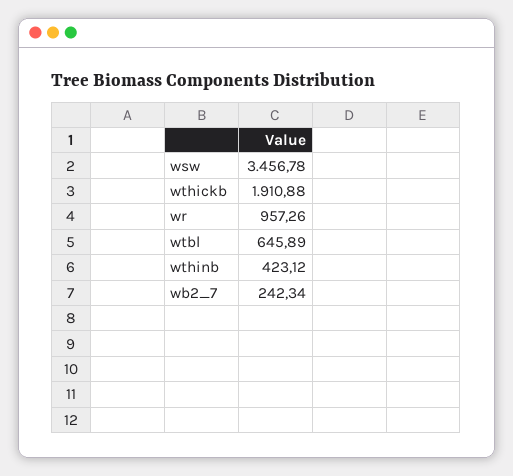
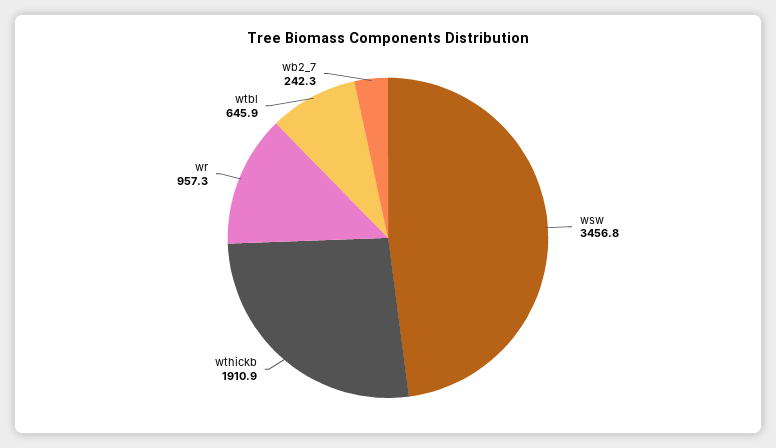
  {
    "wsw": 3456.78,
    "wthickb": 1910.88,
    "wr": 957.26,
    "wtbl": 645.89,
-   "wthinb": 423.12,
    "wb2_7": 242.34
  }

